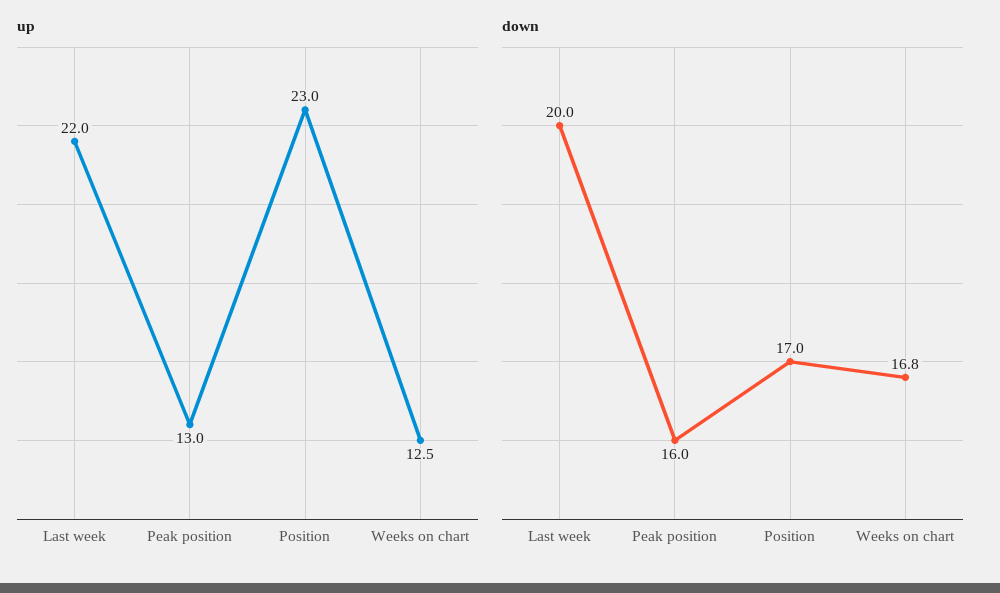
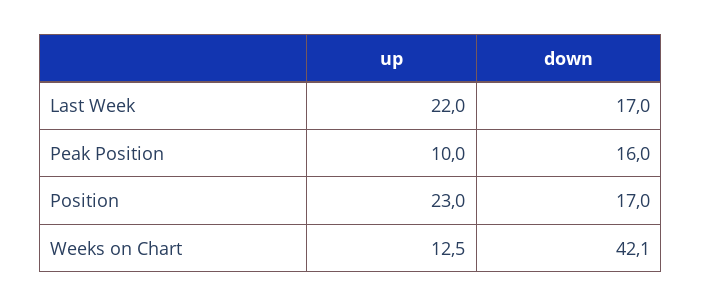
  {
    "up": {
      "Last week": 22,
-     "Peak position": 13,
+     "Peak position": 10,
      "Position": 23,
      "Weeks on chart": 12.5
    },
    "down": {
-     "Last week": 20,
+     "Last week": 17,
      "Peak position": 16,
      "Position": 17,
-     "Weeks on chart": 16.8
+     "Weeks on chart": 42.1
    }
  }

